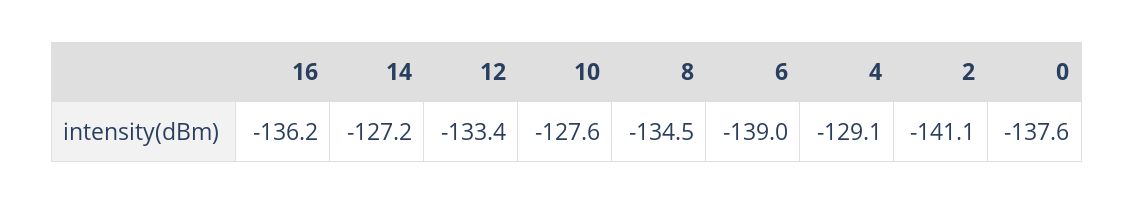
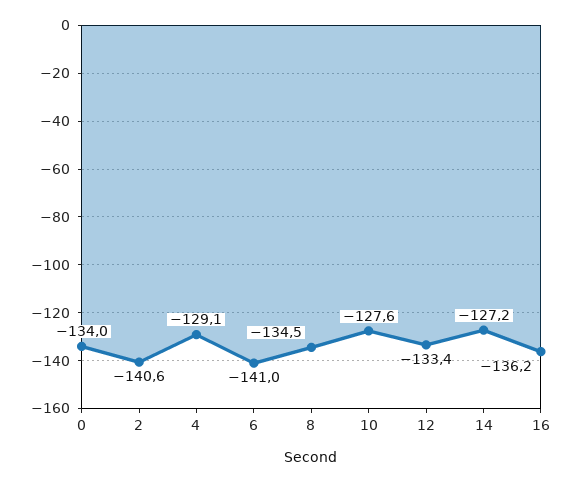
  {
    "16": -136.2,
    "14": -127.2,
    "12": -133.4,
    "10": -127.6,
    "8": -134.5,
-   "6": -139,
+   "6": -141,
    "4": -129.1,
-   "2": -141.1,
+   "2": -140.6,
-   "0": -137.6
+   "0": -134
  }

